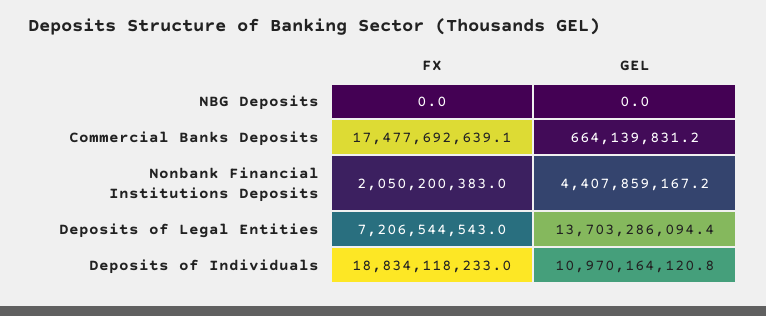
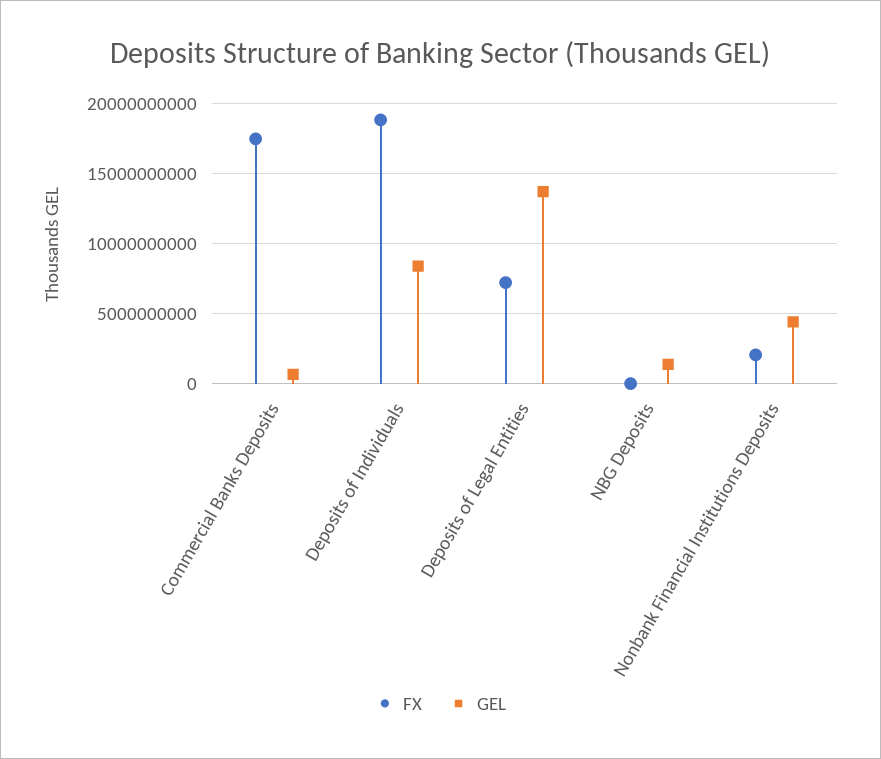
  {
    "FX": {
      "NBG Deposits": 0,
      "Commercial Banks Deposits": 17477692639.1,
      "Nonbank Financial Institutions Deposits": 2050200383,
      "Deposits of Legal Entities": 7206544543,
      "Deposits of Individuals": 18834118233
    },
    "GEL": {
-     "NBG Deposits": 0,
+     "NBG Deposits": 1500000000,
      "Commercial Banks Deposits": 664139831.2,
      "Nonbank Financial Institutions Deposits": 4407859167.2,
      "Deposits of Legal Entities": 13703286094.4,
-     "Deposits of Individuals": 10970164120.8
+     "Deposits of Individuals": 8500000000
    }
  }

